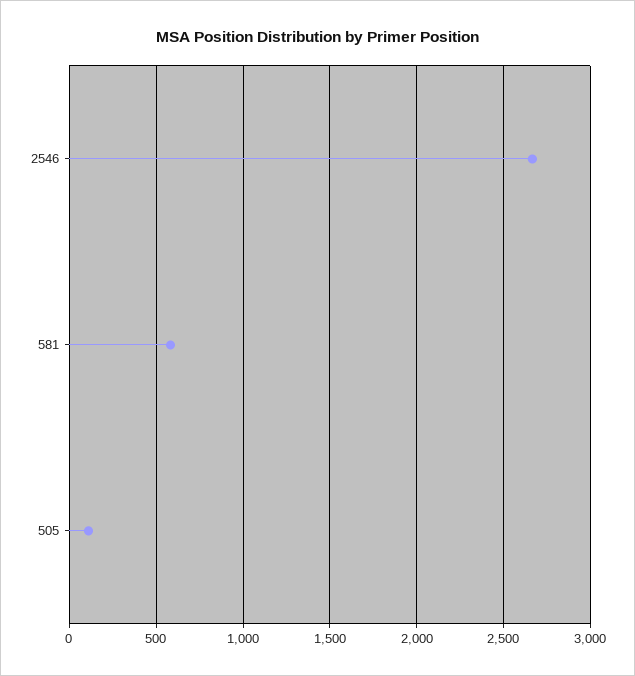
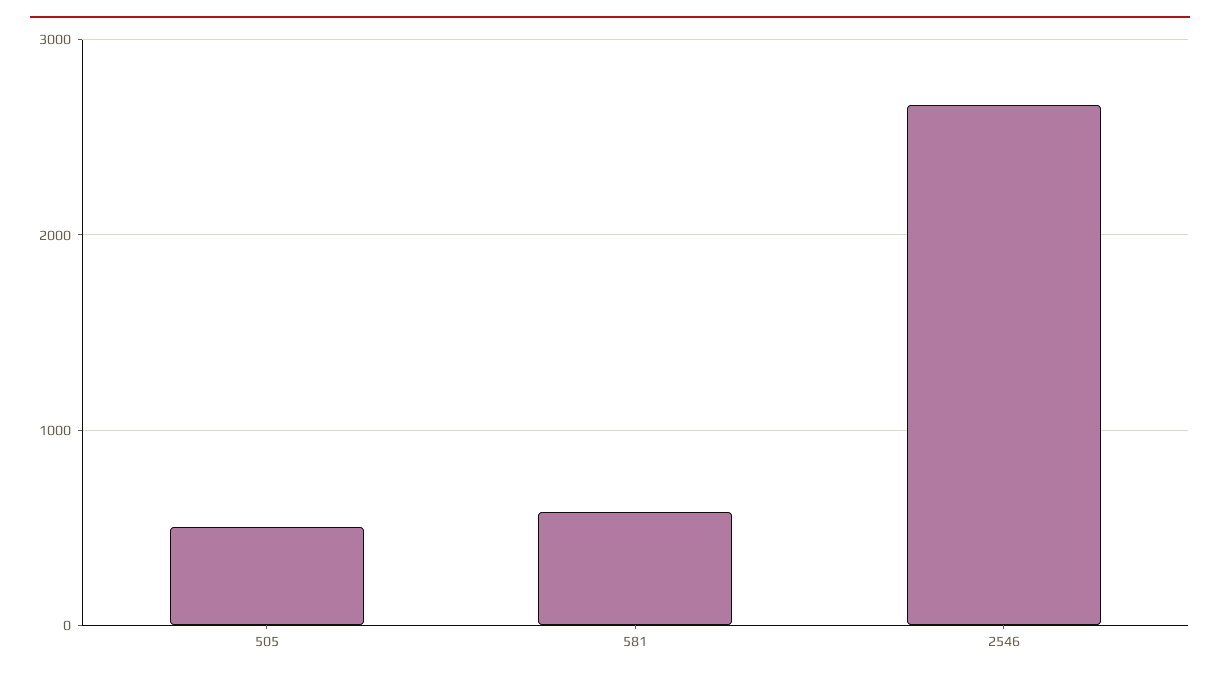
  {
    "2546": 2650,
    "581": 600,
-   "505": 100
+   "505": 500
  }

